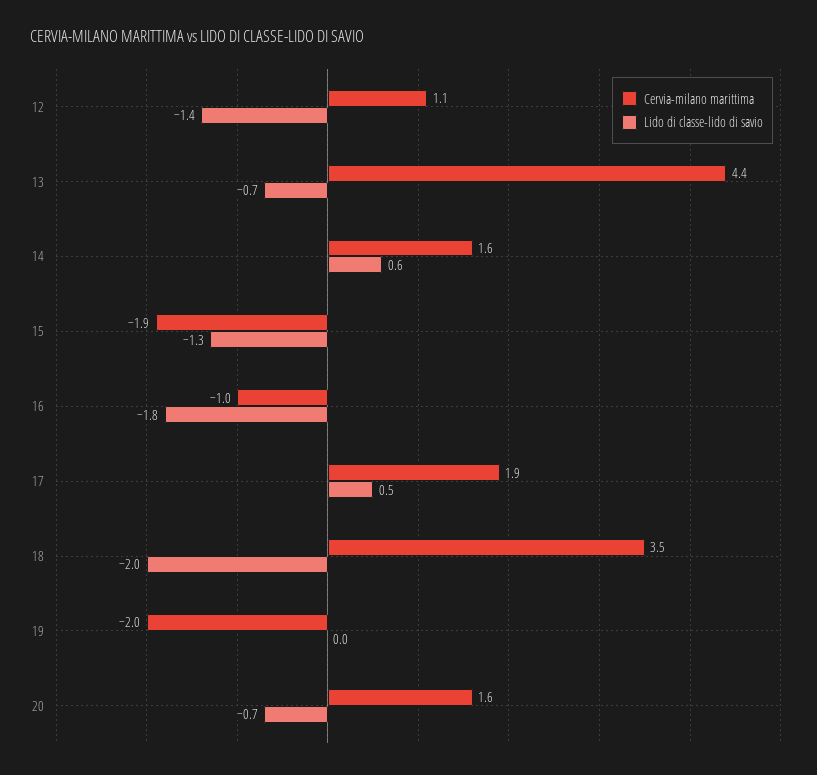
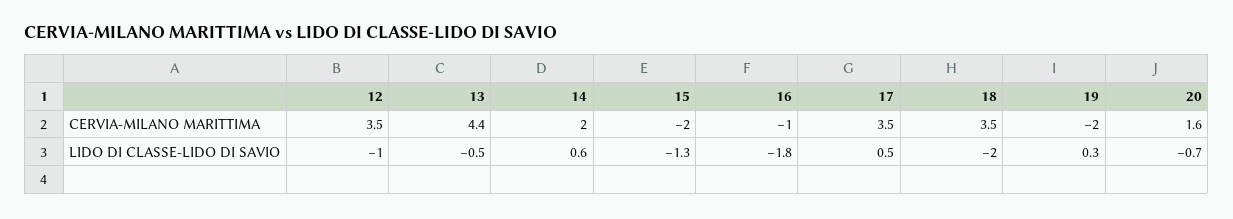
  {
    "Cervia-milano marittima": {
-     "12": 1.1,
+     "12": 3.5,
      "13": 4.4,
-     "14": 1.6,
+     "14": 2,
-     "15": -1.9,
+     "15": -2,
      "16": -1,
-     "17": 1.9,
+     "17": 3.5,
      "18": 3.5,
      "19": -2,
      "20": 1.6
    },
    "Lido di classe-lido di savio": {
-     "12": -1.4,
+     "12": -1,
-     "13": -0.7,
+     "13": -0.5,
      "14": 0.6,
      "15": -1.3,
      "16": -1.8,
      "17": 0.5,
      "18": -2,
-     "19": 0,
+     "19": 0.3,
      "20": -0.7
    }
  }

